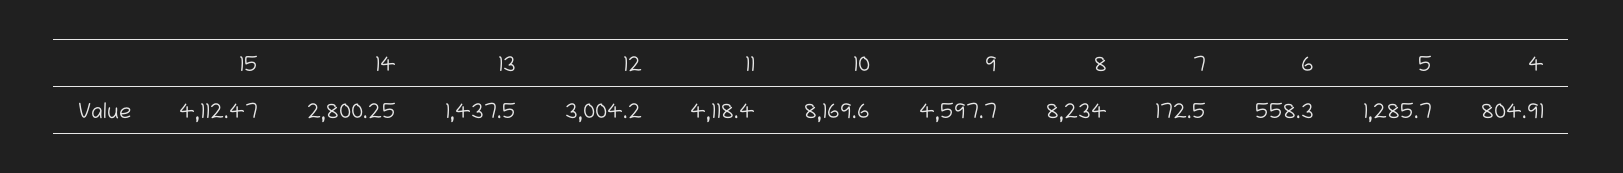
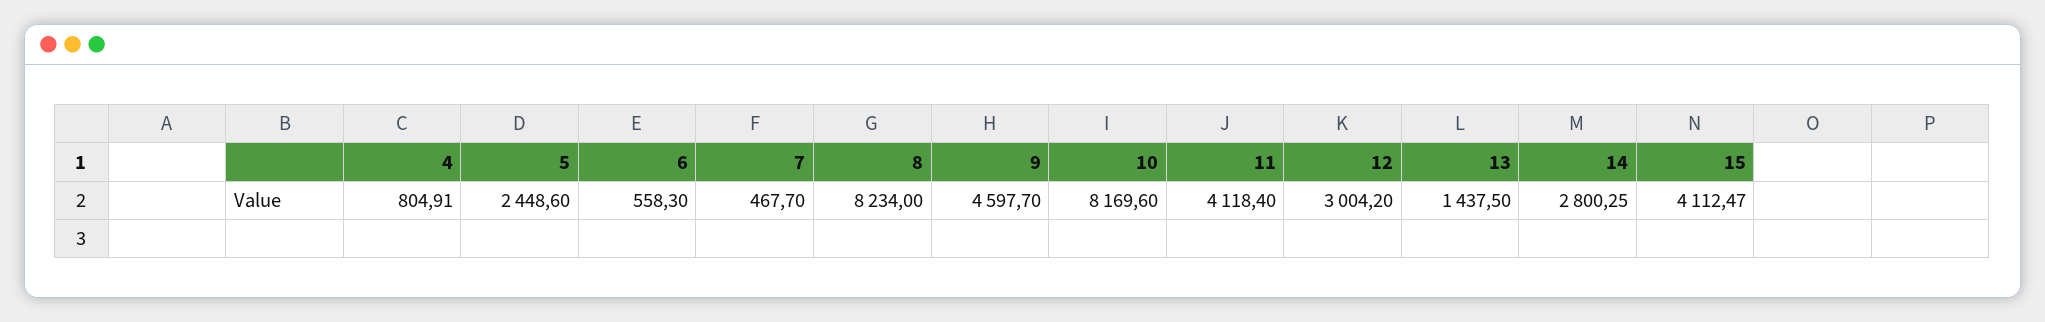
  {
    "15": 4112.47,
    "14": 2800.25,
    "13": 1437.5,
    "12": 3004.2,
    "11": 4118.4,
    "10": 8169.6,
    "9": 4597.7,
    "8": 8234,
-   "7": 172.5,
+   "7": 467.7,
    "6": 558.3,
-   "5": 1285.7,
+   "5": 2448.6,
    "4": 804.91
  }

